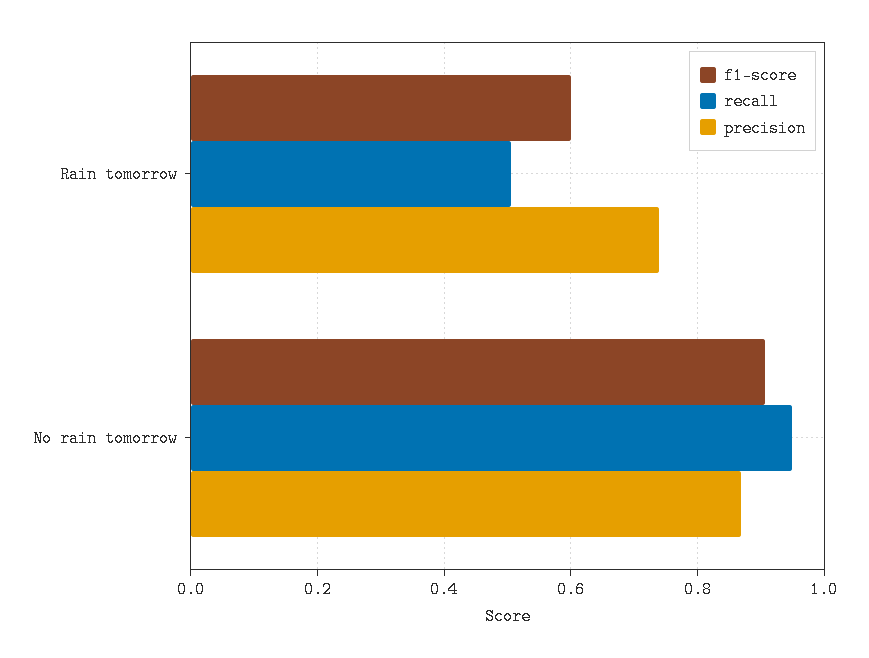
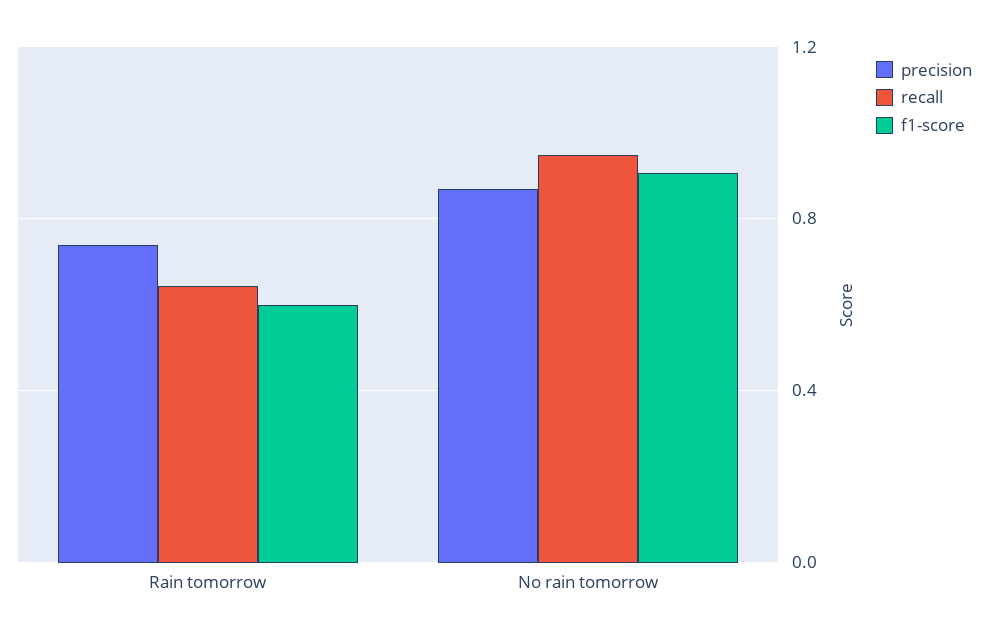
  {
    "f1-score": {
      "Rain tomorrow": 0.6,
      "No rain tomorrow": 0.9
    },
    "recall": {
-     "Rain tomorrow": 0.5,
+     "Rain tomorrow": 0.65,
      "No rain tomorrow": 0.94
    },
    "precision": {
      "Rain tomorrow": 0.74,
      "No rain tomorrow": 0.86
    }
  }

